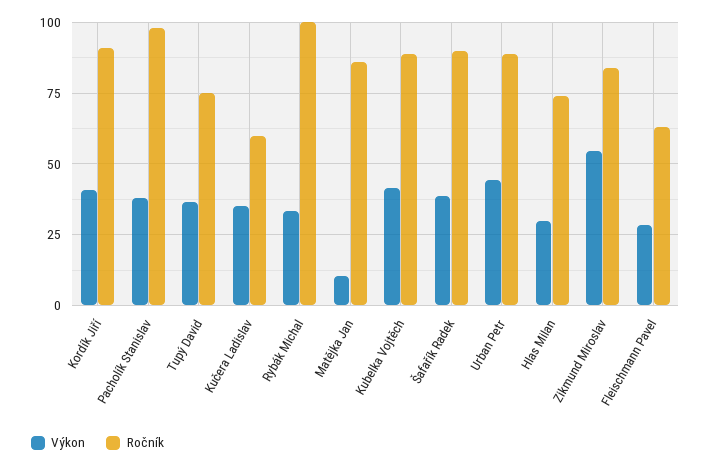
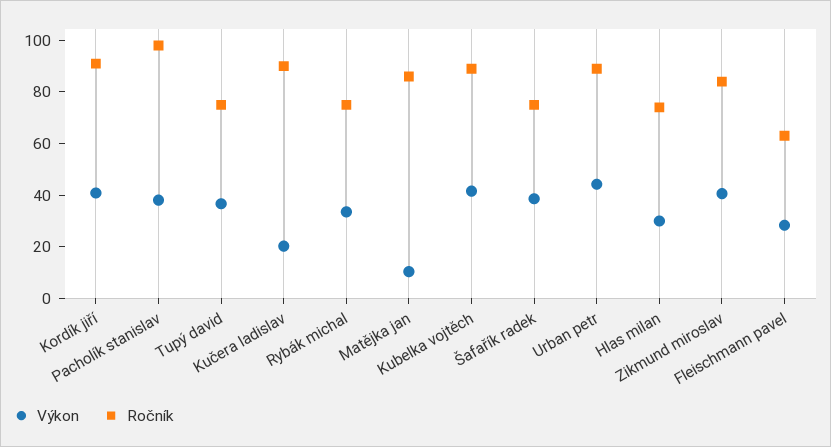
  {
    "Výkon": {
      "Kordík Jiří": 40,
      "Pacholík Stanislav": 37.5,
      "Tupý David": 37.5,
-     "Kučera Ladislav": 35,
+     "Kučera Ladislav": 20,
      "Rybák Michal": 32.5,
      "Matějka Jan": 10,
      "Kubelka Vojtěch": 42.5,
      "Šafařík Radek": 37.5,
      "Urban Petr": 45,
      "Hlas Milan": 30,
-     "Zikmund Miroslav": 55,
+     "Zikmund Miroslav": 40,
      "Fleischmann Pavel": 27.5
    },
    "Ročník": {
      "Kordík Jiří": 90,
      "Pacholík Stanislav": 97.5,
      "Tupý David": 75,
-     "Kučera Ladislav": 60,
+     "Kučera Ladislav": 90,
-     "Rybák Michal": 100,
+     "Rybák Michal": 75,
      "Matějka Jan": 85,
      "Kubelka Vojtěch": 90,
-     "Šafařík Radek": 90,
+     "Šafařík Radek": 75,
      "Urban Petr": 90,
      "Hlas Milan": 75,
      "Zikmund Miroslav": 85,
      "Fleischmann Pavel": 62.5
    }
  }

